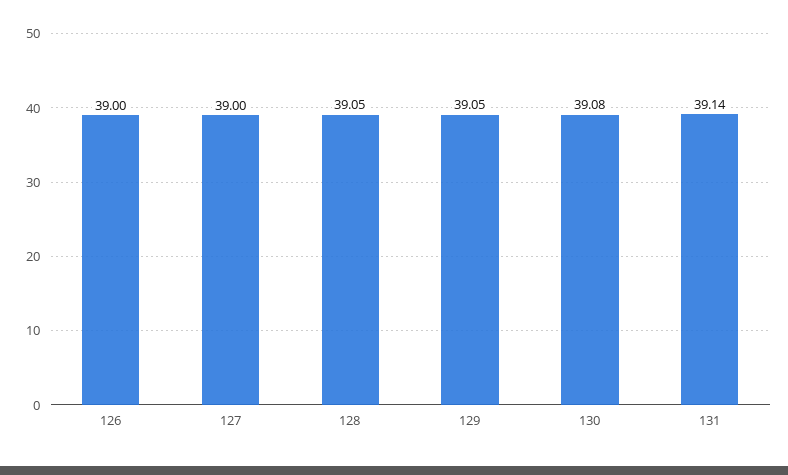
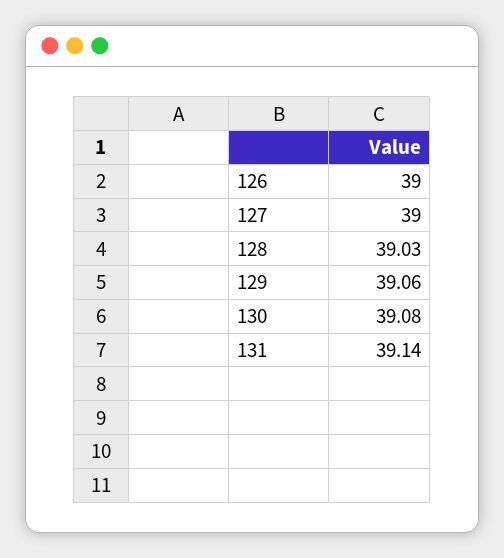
  {
    "126": 39,
    "127": 39,
-   "128": 39.05,
+   "128": 39.03,
-   "129": 39.05,
+   "129": 39.06,
    "130": 39.08,
    "131": 39.14
  }

